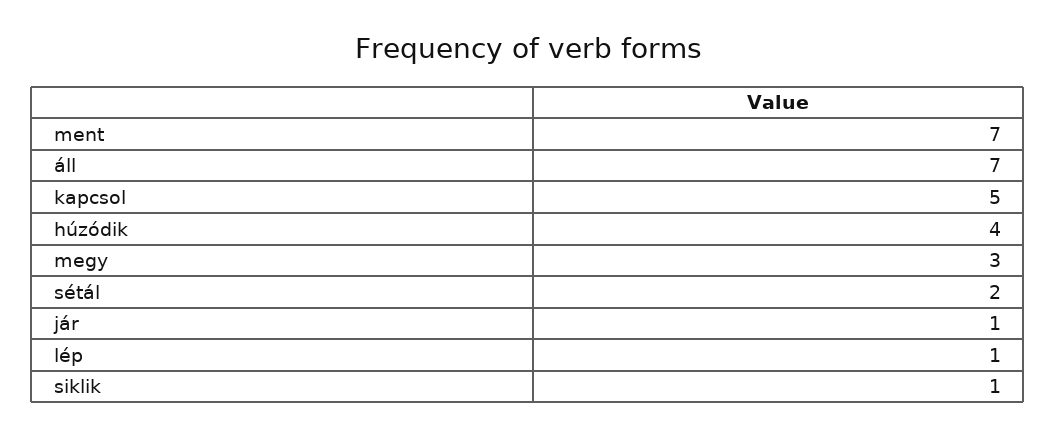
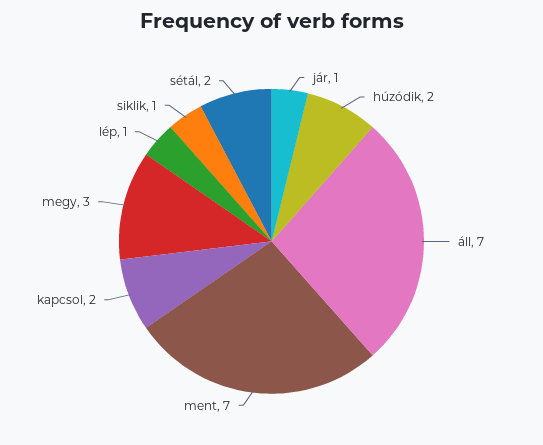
  {
    "ment": 7,
    "áll": 7,
-   "kapcsol": 5,
+   "kapcsol": 2,
-   "húzódik": 4,
+   "húzódik": 2,
    "megy": 3,
    "sétál": 2,
    "jár": 1,
    "lép": 1,
    "siklik": 1
  }

